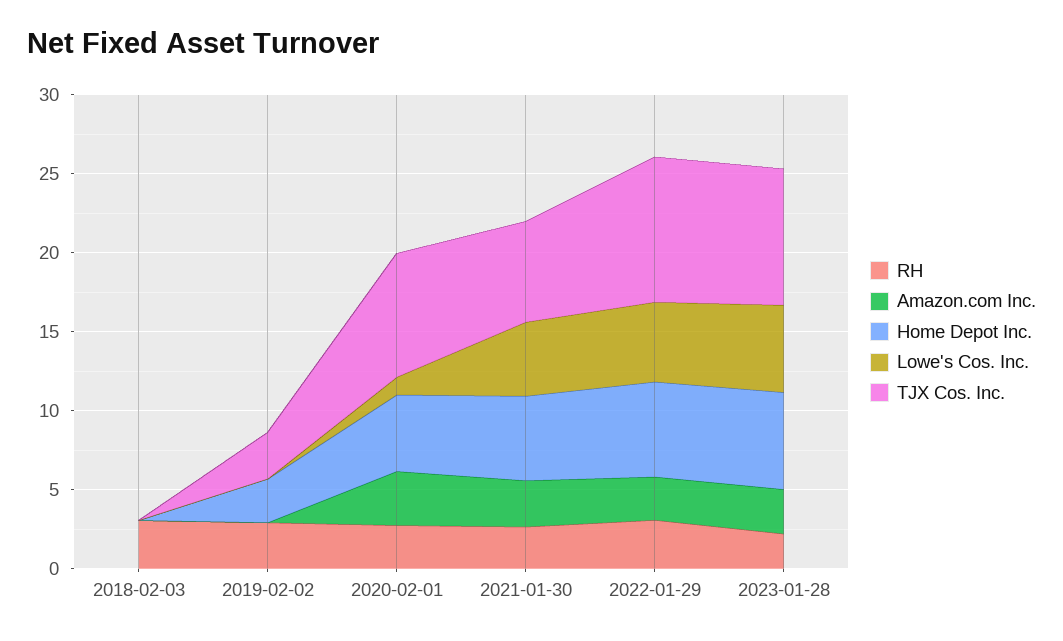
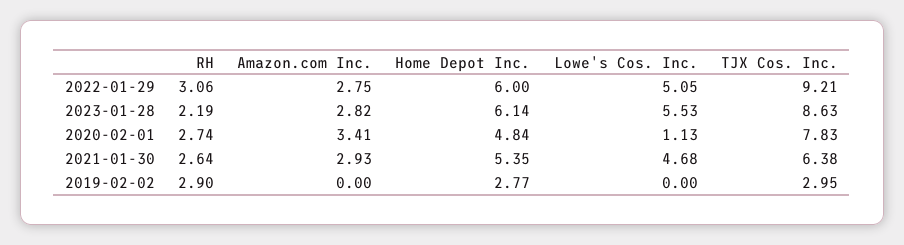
  {
    "RH": {
-     "2018-02-03": 3,
      "2019-02-02": 2.9,
      "2020-02-01": 2.74,
      "2021-01-30": 2.64,
      "2022-01-29": 3.06,
      "2023-01-28": 2.19
    },
    "Amazon.com Inc.": {
-     "2018-02-03": 0,
      "2019-02-02": 0,
      "2020-02-01": 3.41,
      "2021-01-30": 2.93,
      "2022-01-29": 2.75,
      "2023-01-28": 2.82
    },
    "Home Depot Inc.": {
-     "2018-02-03": 0,
      "2019-02-02": 2.77,
      "2020-02-01": 4.84,
      "2021-01-30": 5.35,
      "2022-01-29": 6,
      "2023-01-28": 6.14
    },
    "Lowe's Cos. Inc.": {
-     "2018-02-03": 0,
      "2019-02-02": 0,
      "2020-02-01": 1.13,
      "2021-01-30": 4.68,
      "2022-01-29": 5.05,
      "2023-01-28": 5.53
    },
    "TJX Cos. Inc.": {
-     "2018-02-03": 0,
      "2019-02-02": 2.95,
      "2020-02-01": 7.83,
      "2021-01-30": 6.38,
      "2022-01-29": 9.21,
      "2023-01-28": 8.63
    }
  }

